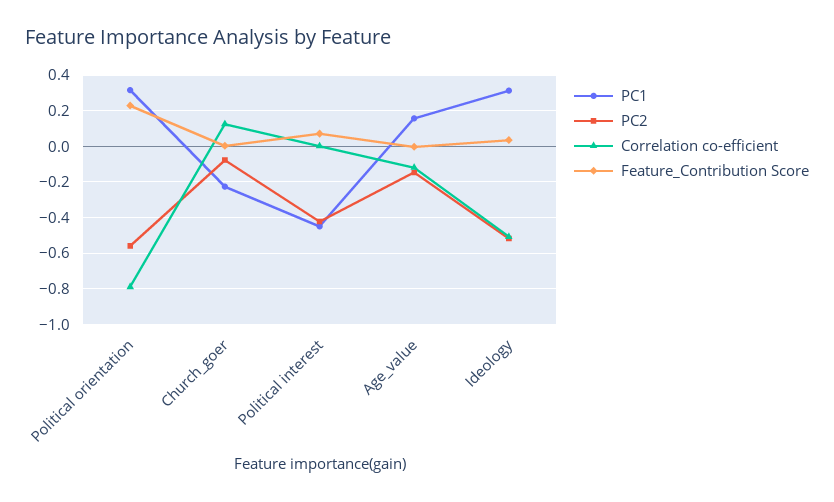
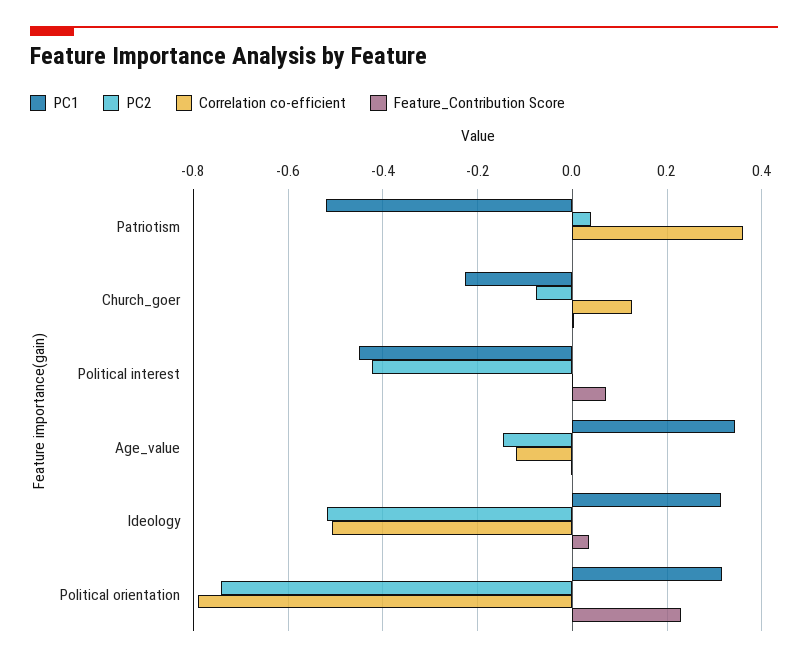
  {
    "PC1": {
      "Political orientation": 0.32,
      "Church_goer": -0.22,
      "Political interest": -0.46,
-     "Age_value": 0.15,
+     "Age_value": 0.34,
-     "Ideology": 0.32
+     "Ideology": 0.32,
+     "Patriotism": -0.52
    },
    "PC2": {
-     "Political orientation": -0.55,
+     "Political orientation": -0.74,
      "Church_goer": -0.08,
      "Political interest": -0.42,
      "Age_value": -0.14,
-     "Ideology": -0.52
+     "Ideology": -0.52,
+     "Patriotism": 0.04
    },
    "Correlation co-efficient": {
      "Political orientation": -0.78,
      "Church_goer": 0.12,
      "Political interest": 0,
      "Age_value": -0.12,
-     "Ideology": -0.5
+     "Ideology": -0.5,
+     "Patriotism": 0.36
    },
    "Feature_Contribution Score": {
      "Political orientation": 0.22,
      "Church_goer": 0,
      "Political interest": 0.08,
      "Age_value": 0,
-     "Ideology": 0.04
+     "Ideology": 0.04,
+     "Patriotism": 0
    }
  }

